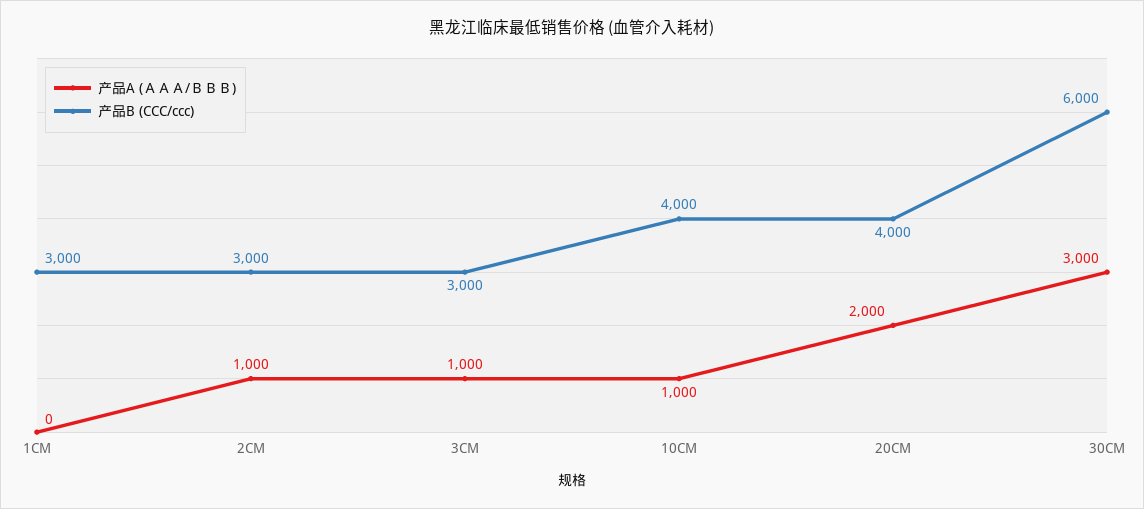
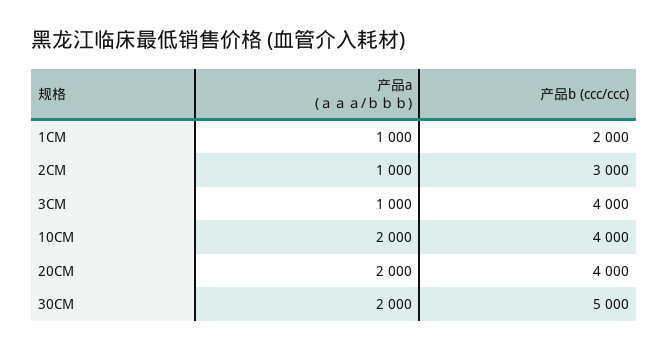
  {
    "产品A (ＡＡＡ/ＢＢＢ)": {
-     "1CM": 0,
+     "1CM": 1000,
      "2CM": 1000,
      "3CM": 1000,
-     "10CM": 1000,
+     "10CM": 2000,
      "20CM": 2000,
-     "30CM": 3000
+     "30CM": 2000
    },
    "产品B (CCC/ccc)": {
-     "1CM": 3000,
+     "1CM": 2000,
      "2CM": 3000,
-     "3CM": 3000,
+     "3CM": 4000,
      "10CM": 4000,
      "20CM": 4000,
-     "30CM": 6000
+     "30CM": 5000
    }
  }

